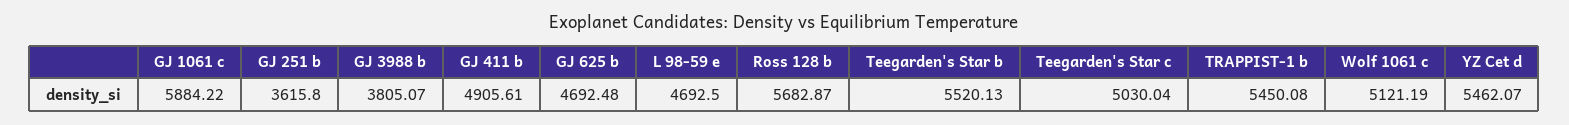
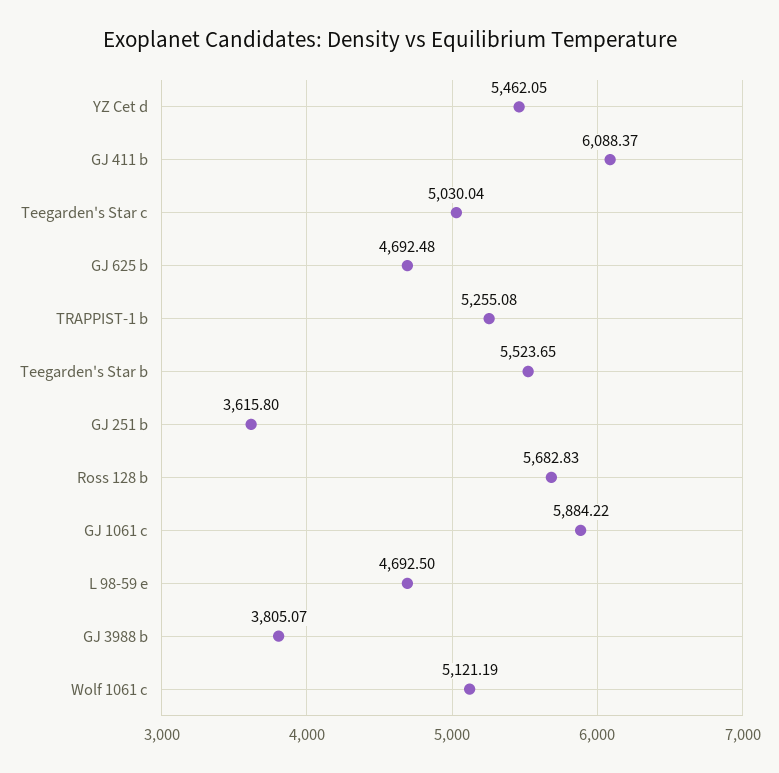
  {
    "GJ 1061 c": 5884.22,
    "GJ 251 b": 3615.8,
    "GJ 3988 b": 3805.07,
-   "GJ 411 b": 4905.61,
+   "GJ 411 b": 6088.37,
    "GJ 625 b": 4692.48,
    "L 98-59 e": 4692.5,
-   "Ross 128 b": 5682.87,
+   "Ross 128 b": 5682.83,
-   "Teegarden's Star b": 5520.13,
+   "Teegarden's Star b": 5523.65,
    "Teegarden's Star c": 5030.04,
-   "TRAPPIST-1 b": 5450.08,
+   "TRAPPIST-1 b": 5255.08,
    "Wolf 1061 c": 5121.19,
-   "YZ Cet d": 5462.07
+   "YZ Cet d": 5462.05
  }

